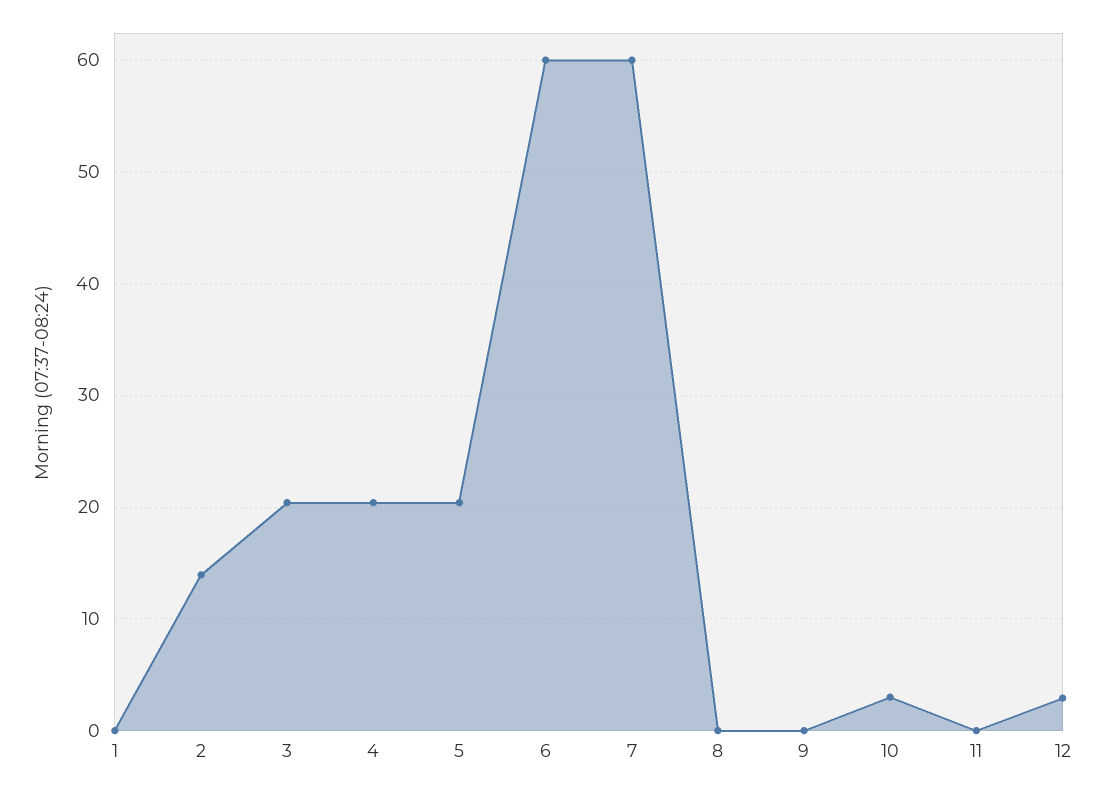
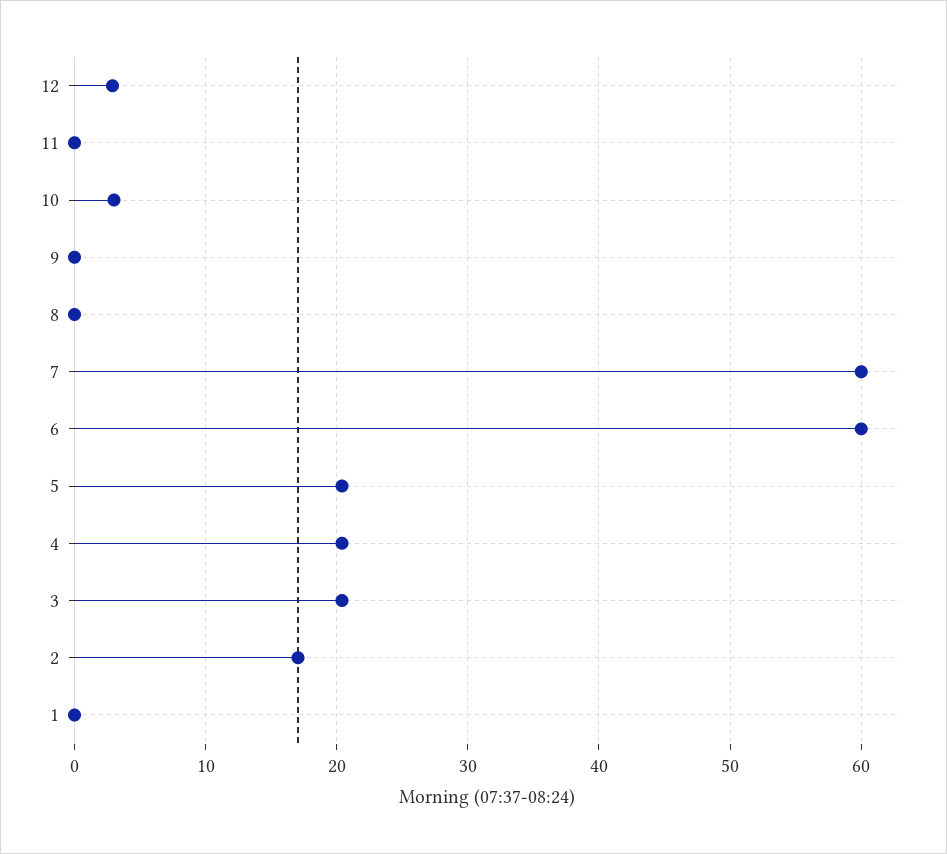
  {
    "1": 0,
-   "2": 14,
+   "2": 17,
    "3": 20,
    "4": 20,
    "5": 20,
    "6": 60,
    "7": 60,
    "8": 0,
    "9": 0,
    "10": 3,
    "11": 0,
    "12": 3
  }

